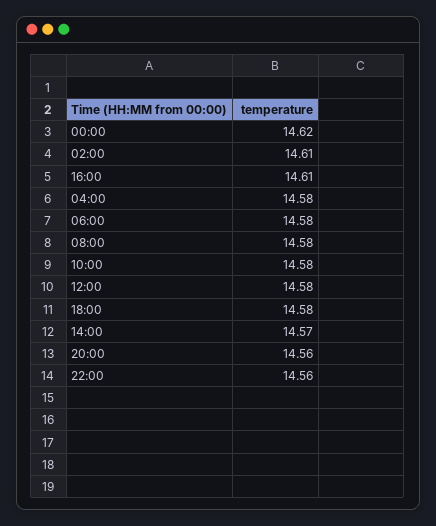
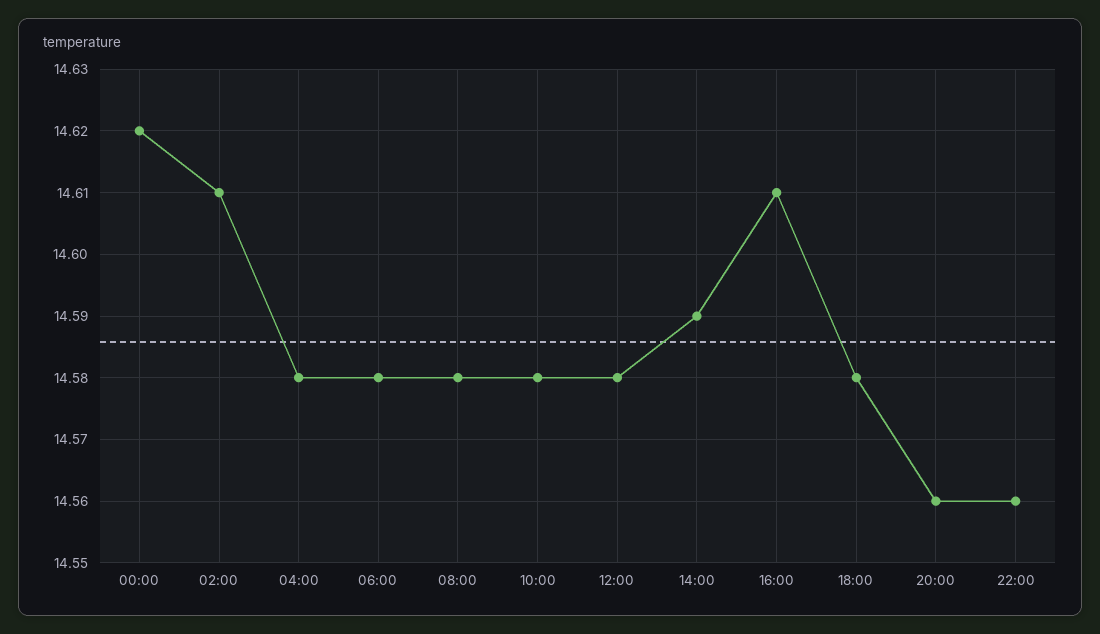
  {
    "00:00": 14.62,
    "02:00": 14.61,
    "16:00": 14.61,
    "04:00": 14.58,
    "06:00": 14.58,
    "08:00": 14.58,
    "10:00": 14.58,
    "12:00": 14.58,
    "18:00": 14.58,
-   "14:00": 14.57,
+   "14:00": 14.59,
    "20:00": 14.56,
    "22:00": 14.56
  }

